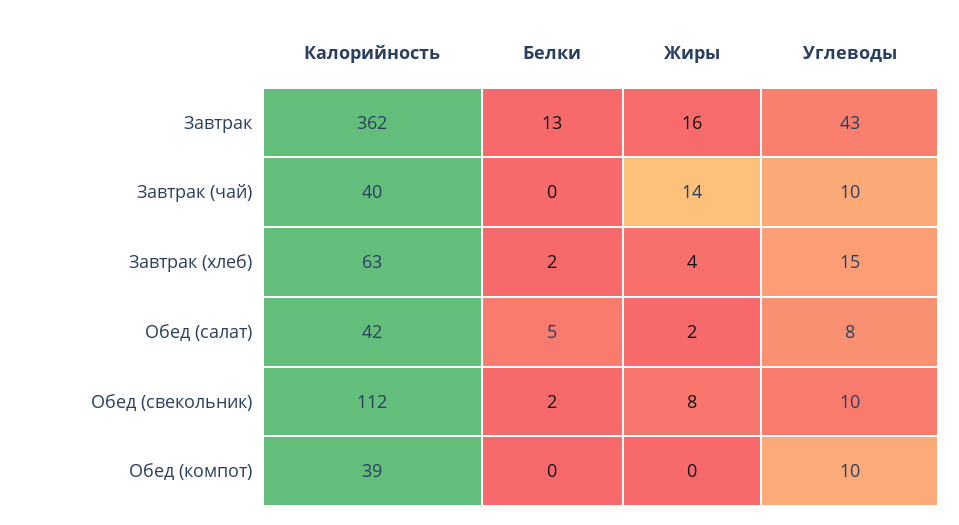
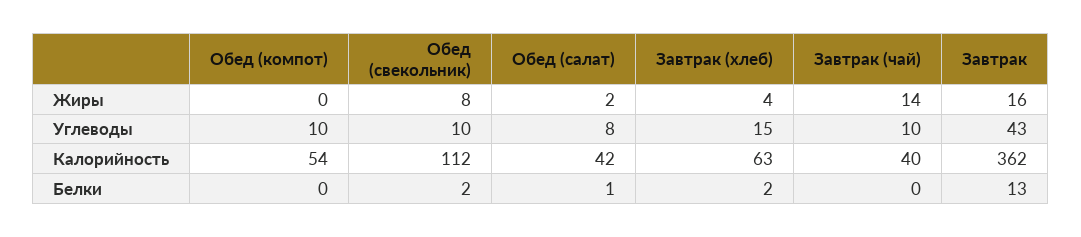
  {
    "Калорийность": {
      "Завтрак": 362,
      "Завтрак (чай)": 40,
      "Завтрак (хлеб)": 63,
      "Обед (салат)": 42,
      "Обед (свекольник)": 112,
-     "Обед (компот)": 39
+     "Обед (компот)": 54
    },
    "Белки": {
      "Завтрак": 13,
      "Завтрак (чай)": 0,
      "Завтрак (хлеб)": 2,
-     "Обед (салат)": 5,
+     "Обед (салат)": 1,
      "Обед (свекольник)": 2,
      "Обед (компот)": 0
    },
    "Жиры": {
      "Завтрак": 16,
      "Завтрак (чай)": 14,
      "Завтрак (хлеб)": 4,
      "Обед (салат)": 2,
      "Обед (свекольник)": 8,
      "Обед (компот)": 0
    },
    "Углеводы": {
      "Завтрак": 43,
      "Завтрак (чай)": 10,
      "Завтрак (хлеб)": 15,
      "Обед (салат)": 8,
      "Обед (свекольник)": 10,
      "Обед (компот)": 10
    }
  }

